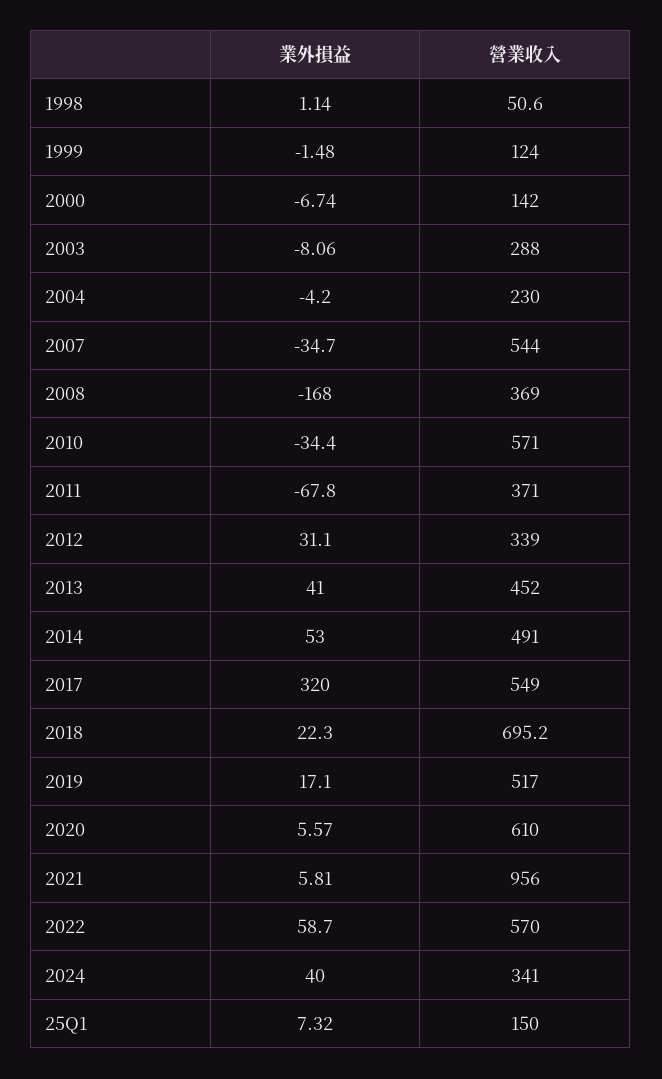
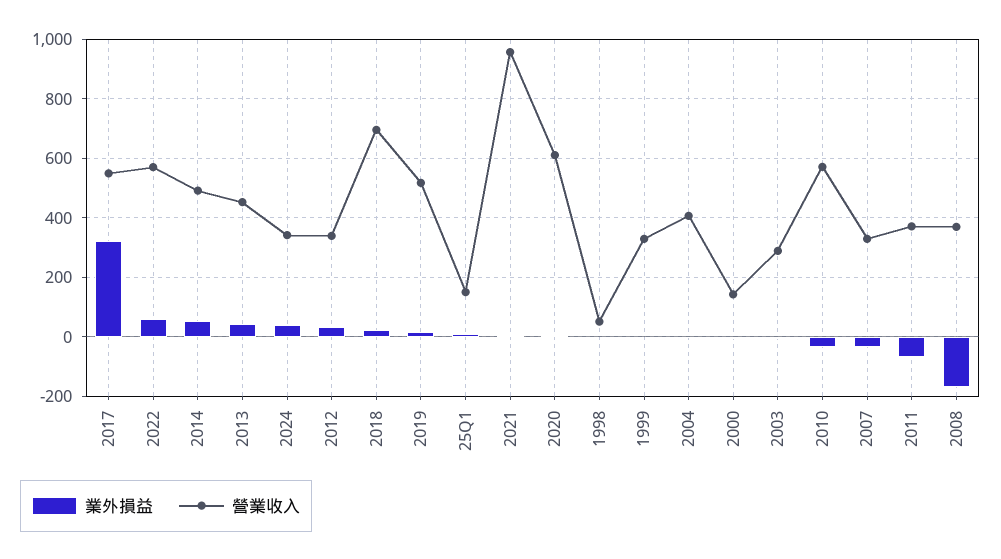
  {
    "業外損益": {
      "1998": 1.14,
      "1999": -1.48,
      "2000": -6.74,
      "2003": -8.06,
      "2004": -4.2,
      "2007": -34.7,
      "2008": -168,
      "2010": -34.4,
      "2011": -67.8,
      "2012": 31.1,
      "2013": 41,
      "2014": 53,
      "2017": 320,
      "2018": 22.3,
      "2019": 17.1,
      "2020": 5.57,
      "2021": 5.81,
      "2022": 58.7,
      "2024": 40,
      "25Q1": 7.32
    },
    "營業收入": {
      "1998": 50.6,
-     "1999": 124,
+     "1999": 325,
      "2000": 142,
      "2003": 288,
-     "2004": 230,
+     "2004": 400,
-     "2007": 544,
+     "2007": 325,
      "2008": 369,
      "2010": 571,
      "2011": 371,
      "2012": 339,
      "2013": 452,
      "2014": 491,
      "2017": 549,
      "2018": 695.2,
      "2019": 517,
      "2020": 610,
      "2021": 956,
      "2022": 570,
      "2024": 341,
      "25Q1": 150
    }
  }

